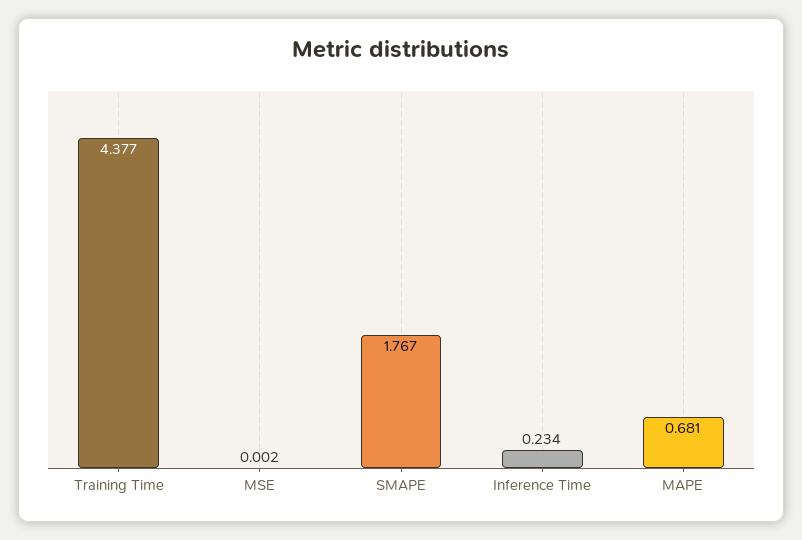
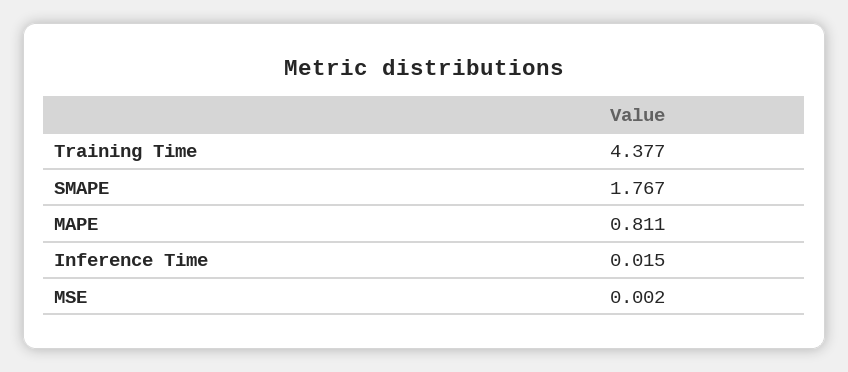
  {
    "Training Time": 4.377,
    "MSE": 0.002,
    "SMAPE": 1.767,
-   "Inference Time": 0.234,
+   "Inference Time": 0.015,
-   "MAPE": 0.681
+   "MAPE": 0.811
  }

